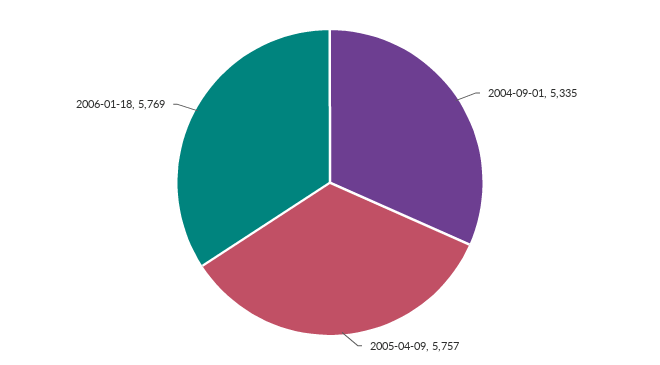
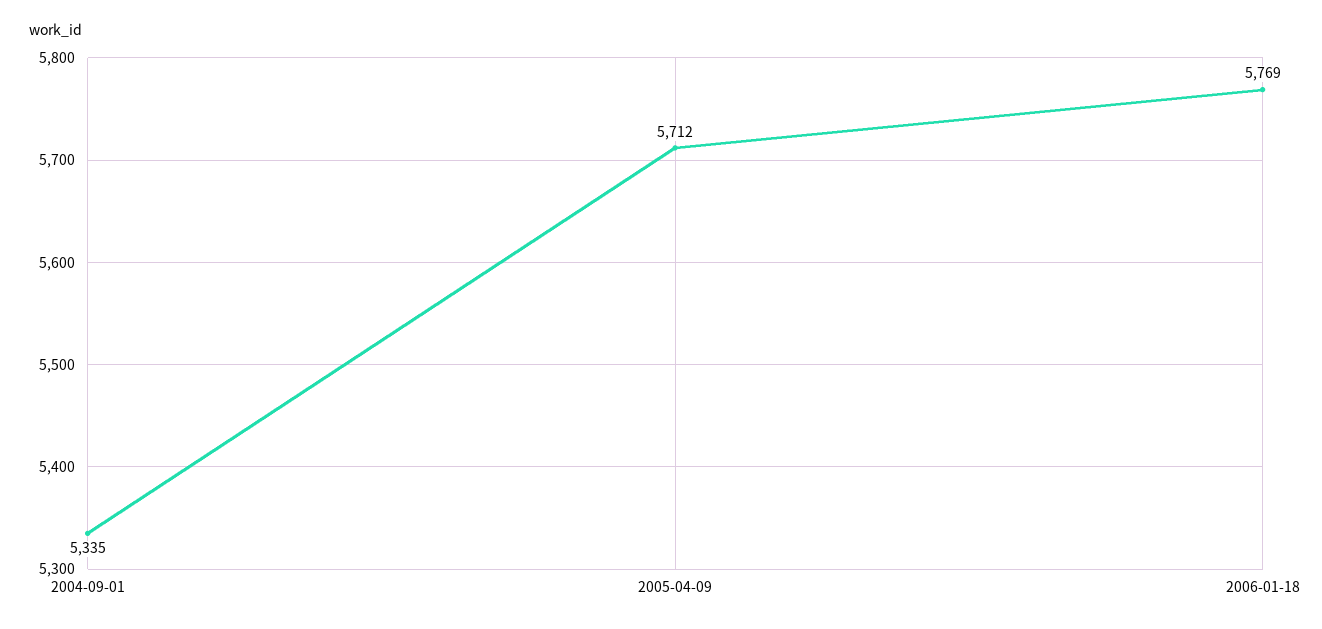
  {
    "2004-09-01": 5335,
-   "2005-04-09": 5757,
+   "2005-04-09": 5712,
    "2006-01-18": 5769
  }

